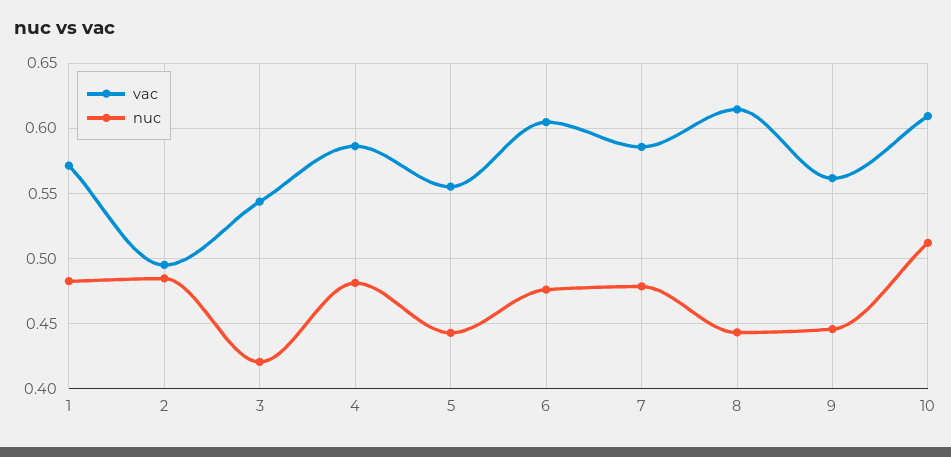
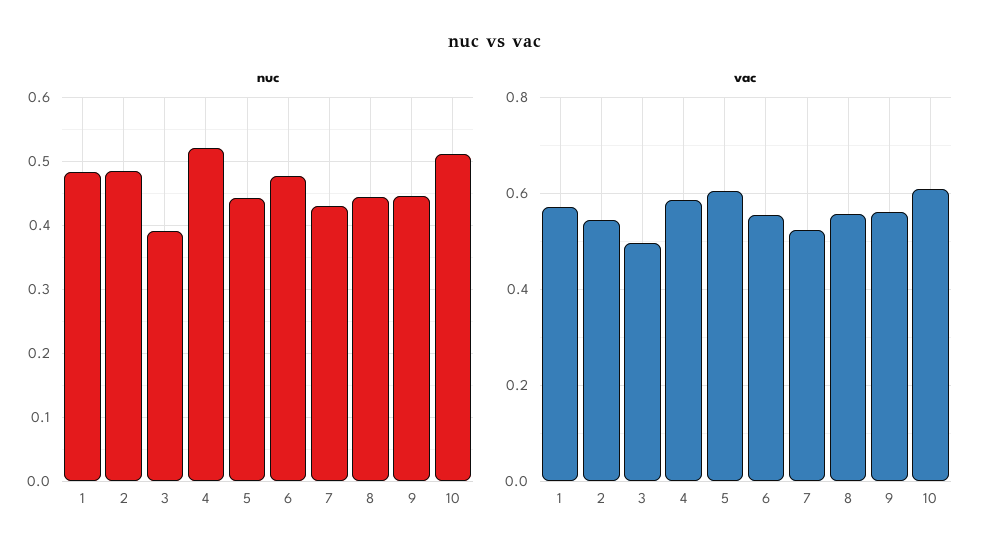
  {
    "vac": {
      "1": 0.57,
-     "2": 0.495,
+     "2": 0.54,
-     "3": 0.545,
+     "3": 0.5,
      "4": 0.585,
-     "5": 0.555,
+     "5": 0.6,
-     "6": 0.605,
+     "6": 0.56,
-     "7": 0.585,
+     "7": 0.52,
-     "8": 0.615,
+     "8": 0.56,
      "9": 0.56,
      "10": 0.61
    },
    "nuc": {
      "1": 0.485,
      "2": 0.485,
-     "3": 0.42,
+     "3": 0.39,
-     "4": 0.48,
+     "4": 0.52,
      "5": 0.445,
      "6": 0.475,
-     "7": 0.48,
+     "7": 0.43,
      "8": 0.445,
      "9": 0.445,
      "10": 0.51
    }
  }

